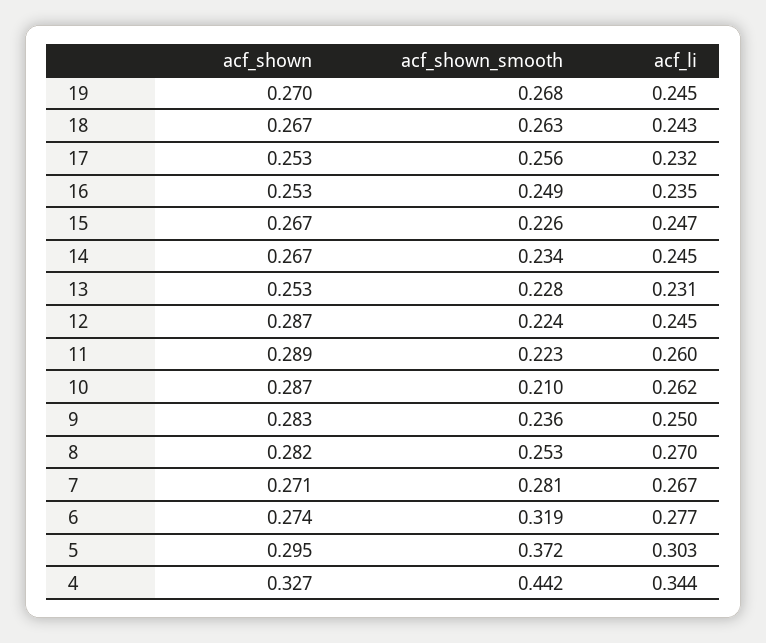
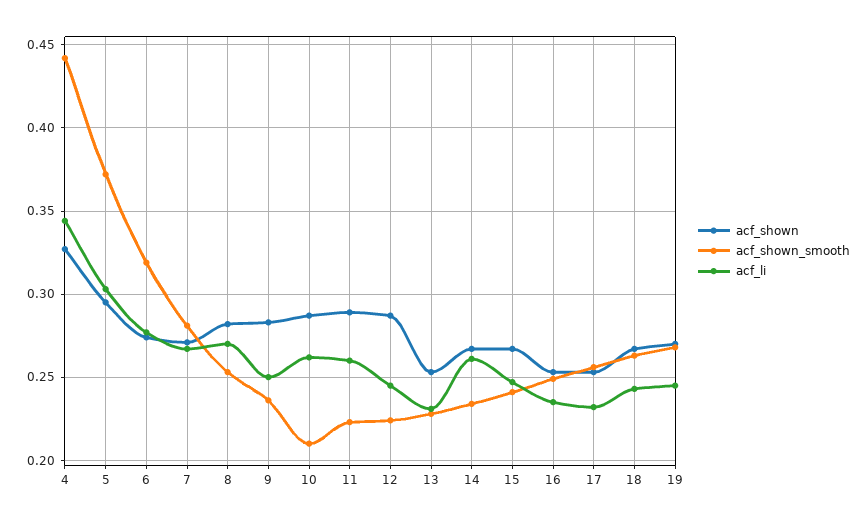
  {
    "acf_shown": {
      "19": 0.27,
      "18": 0.267,
      "17": 0.253,
      "16": 0.253,
      "15": 0.267,
      "14": 0.267,
      "13": 0.253,
      "12": 0.287,
      "11": 0.289,
      "10": 0.287,
      "9": 0.283,
      "8": 0.282,
      "7": 0.271,
      "6": 0.274,
      "5": 0.295,
      "4": 0.327
    },
    "acf_shown_smooth": {
      "19": 0.268,
      "18": 0.263,
      "17": 0.256,
      "16": 0.249,
-     "15": 0.226,
+     "15": 0.24,
      "14": 0.234,
      "13": 0.228,
      "12": 0.224,
      "11": 0.223,
      "10": 0.21,
      "9": 0.236,
      "8": 0.253,
      "7": 0.281,
      "6": 0.319,
      "5": 0.372,
      "4": 0.442
    },
    "acf_li": {
      "19": 0.245,
      "18": 0.243,
      "17": 0.232,
      "16": 0.235,
      "15": 0.247,
-     "14": 0.245,
+     "14": 0.26,
      "13": 0.231,
      "12": 0.245,
      "11": 0.26,
      "10": 0.262,
      "9": 0.25,
      "8": 0.27,
      "7": 0.267,
      "6": 0.277,
      "5": 0.303,
      "4": 0.344
    }
  }

